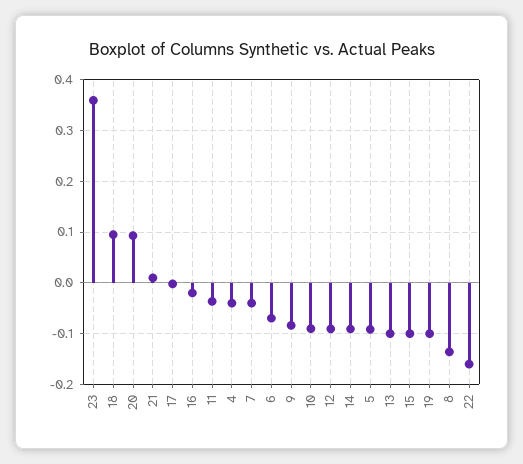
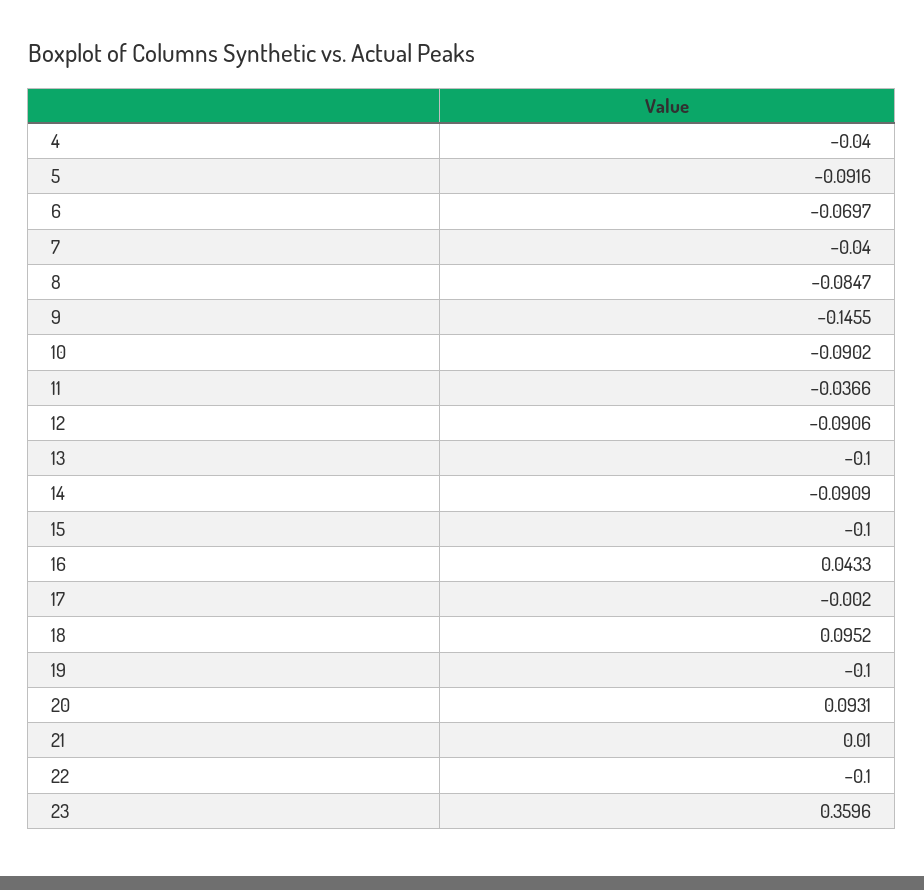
  {
    "23": 0.3596,
    "18": 0.0952,
    "20": 0.0931,
    "21": 0.01,
    "17": -0.002,
-   "16": -0.02,
+   "16": 0.0433,
    "11": -0.0366,
    "4": -0.04,
    "7": -0.04,
    "6": -0.0697,
-   "9": -0.08,
+   "9": -0.1455,
    "10": -0.0902,
    "12": -0.0906,
    "14": -0.0909,
    "5": -0.0916,
    "13": -0.1,
    "15": -0.1,
    "19": -0.1,
-   "8": -0.14,
+   "8": -0.0847,
-   "22": -0.16
+   "22": -0.1
  }

